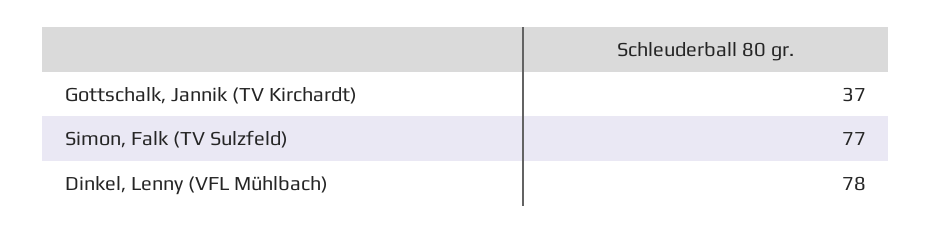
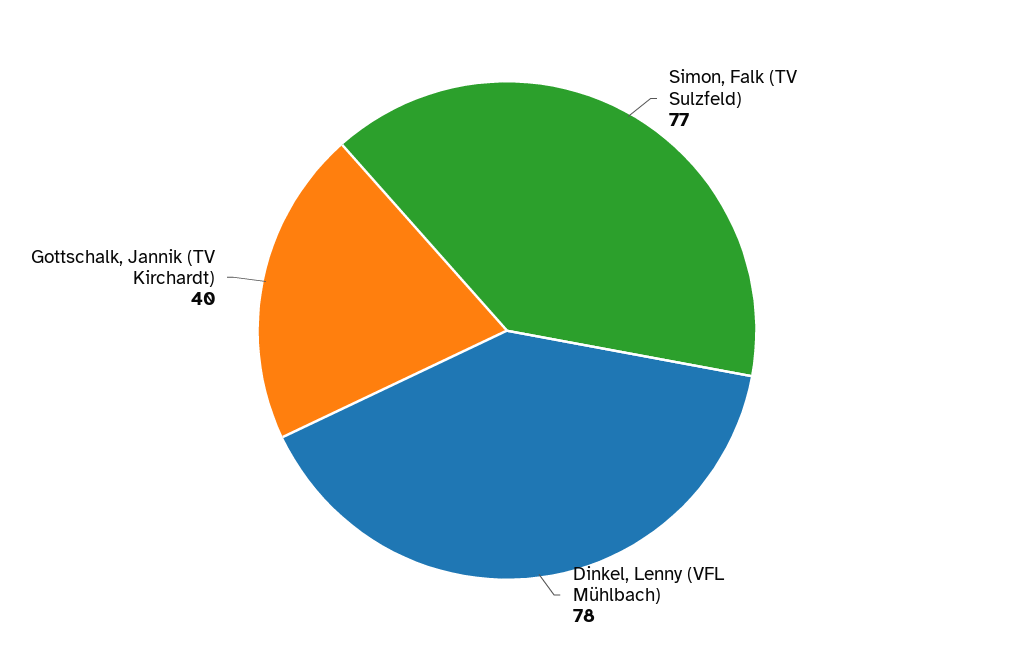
  {
-   "Gottschalk, Jannik (TV Kirchardt)": 37,
+   "Gottschalk, Jannik (TV Kirchardt)": 40,
    "Simon, Falk (TV Sulzfeld)": 77,
    "Dinkel, Lenny (VFL Mühlbach)": 78
  }

